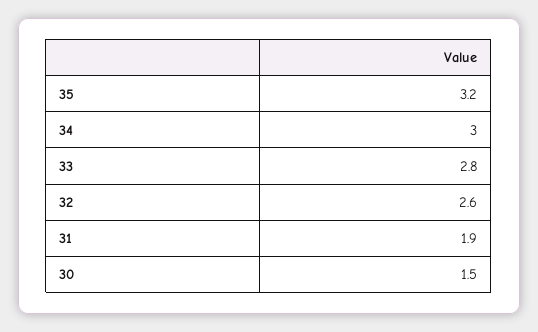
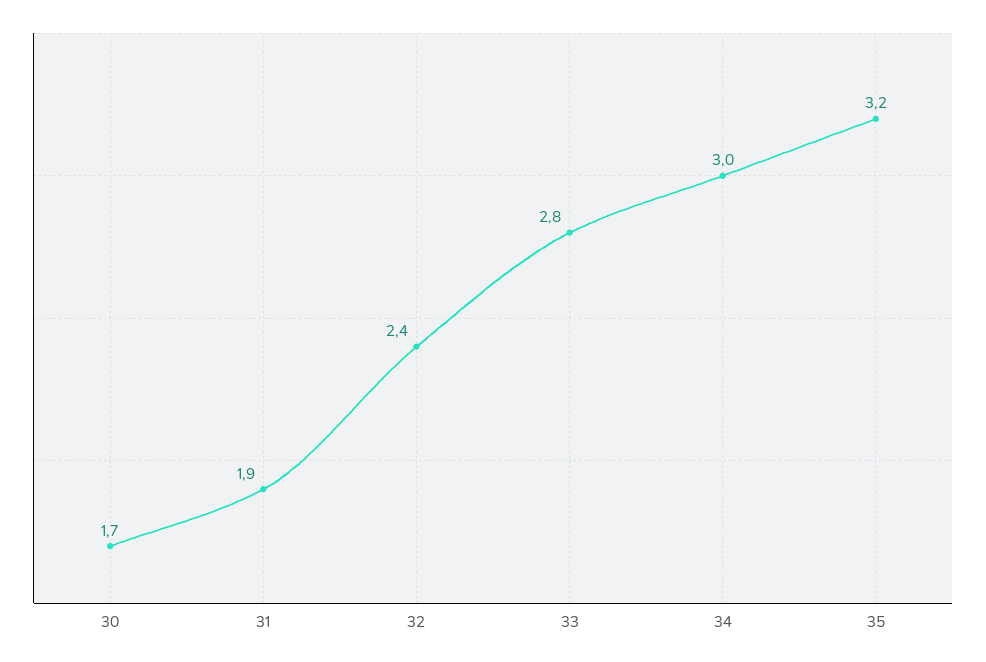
  {
    "35": 3.2,
    "34": 3,
    "33": 2.8,
-   "32": 2.6,
+   "32": 2.4,
    "31": 1.9,
-   "30": 1.5
+   "30": 1.7
  }

